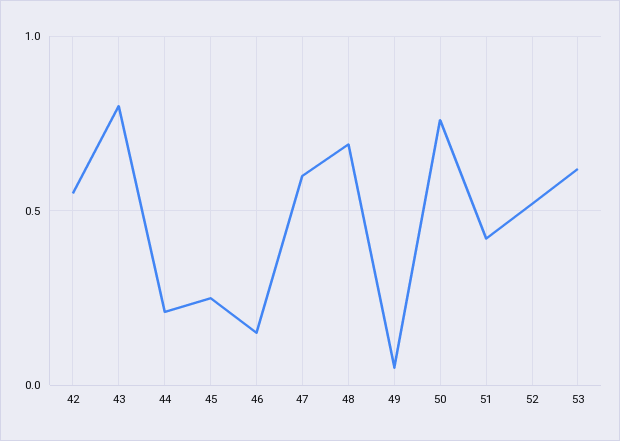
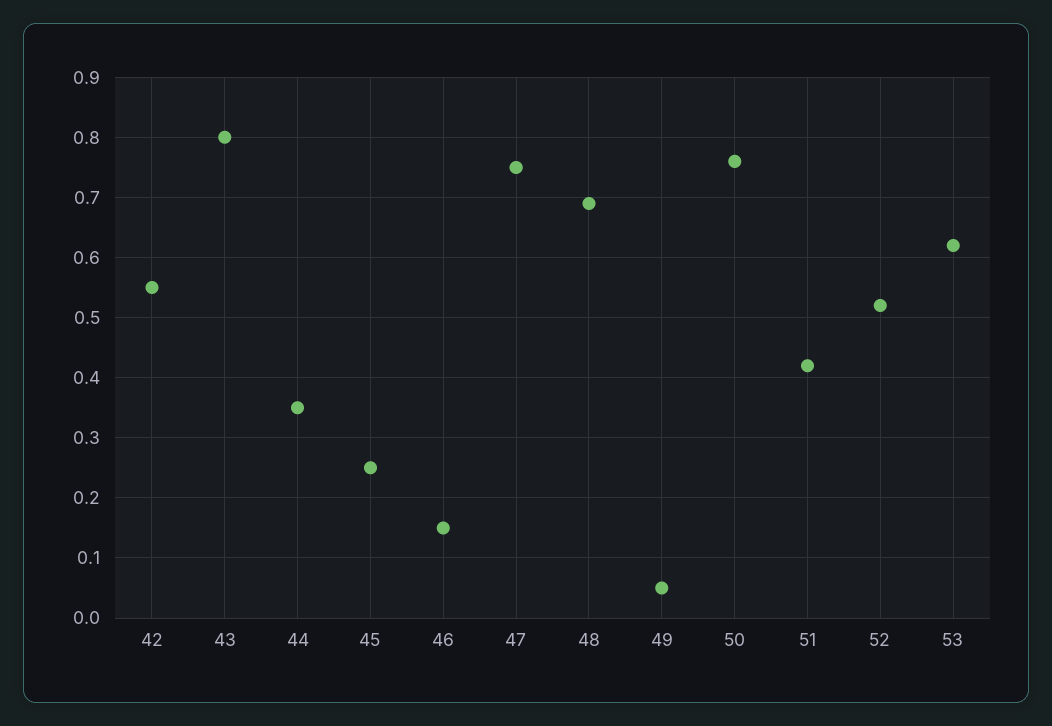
  {
    "42": 0.55,
    "43": 0.8,
-   "44": 0.2,
+   "44": 0.35,
    "45": 0.25,
    "46": 0.15,
-   "47": 0.6,
+   "47": 0.75,
    "48": 0.69,
    "49": 0.05,
    "50": 0.76,
    "51": 0.42,
    "52": 0.52,
    "53": 0.62
  }

